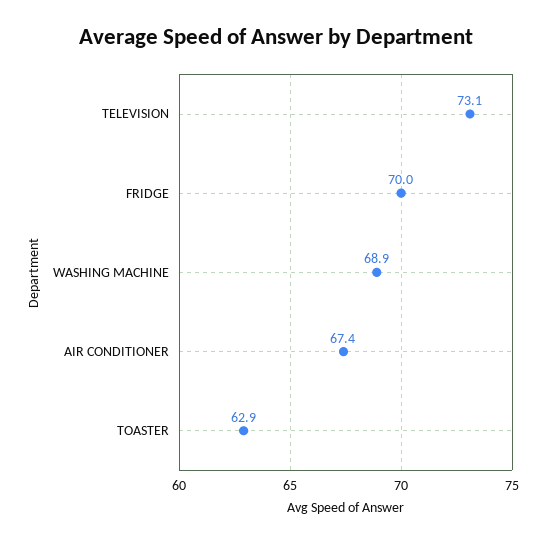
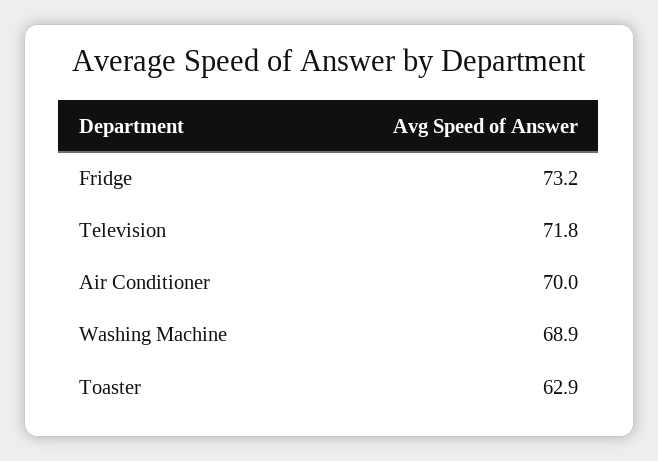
  {
-   "TELEVISION": 73.1,
+   "TELEVISION": 71.8,
-   "FRIDGE": 70,
+   "FRIDGE": 73.2,
    "WASHING MACHINE": 68.9,
-   "AIR CONDITIONER": 67.4,
+   "AIR CONDITIONER": 70,
    "TOASTER": 62.9
  }

